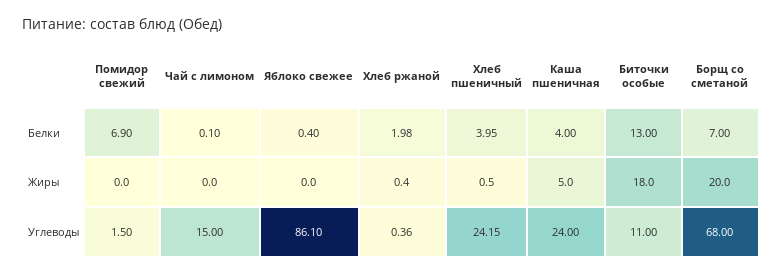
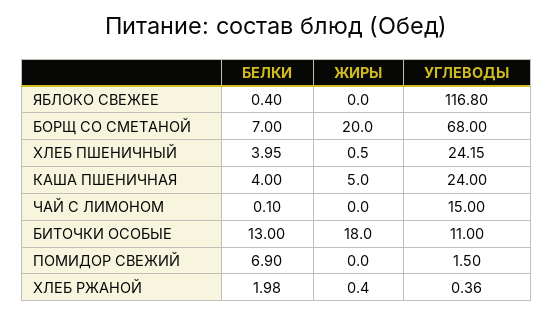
  {
    "Помидор свежий": {
      "Белки": 6.9,
      "Жиры": 0,
      "Углеводы": 1.5
    },
    "Чай с лимоном": {
      "Белки": 0.1,
      "Жиры": 0,
      "Углеводы": 15
    },
    "Яблоко свежее": {
      "Белки": 0.4,
      "Жиры": 0,
-     "Углеводы": 86.1
+     "Углеводы": 116.8
    },
    "Хлеб ржаной": {
      "Белки": 1.98,
      "Жиры": 0.4,
      "Углеводы": 0.36
    },
    "Хлеб пшеничный": {
      "Белки": 3.95,
      "Жиры": 0.5,
      "Углеводы": 24.15
    },
    "Каша пшеничная": {
      "Белки": 4,
      "Жиры": 5,
      "Углеводы": 24
    },
    "Биточки особые": {
      "Белки": 13,
      "Жиры": 18,
      "Углеводы": 11
    },
    "Борщ со сметаной": {
      "Белки": 7,
      "Жиры": 20,
      "Углеводы": 68
    }
  }

